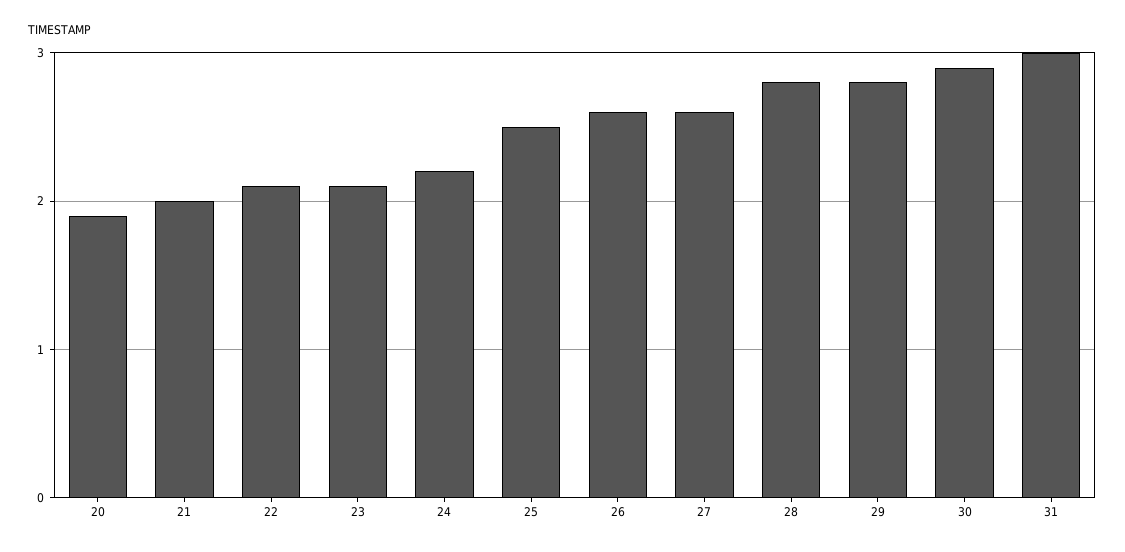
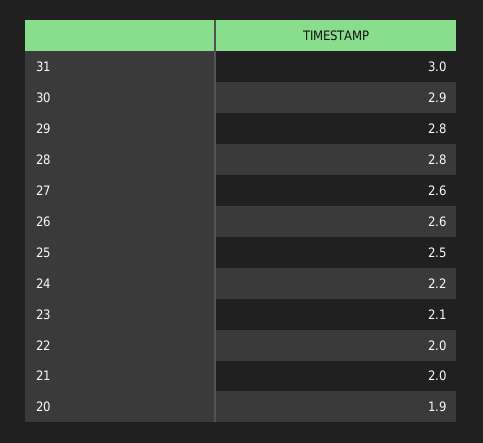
  {
    "20": 1.9,
    "21": 2,
-   "22": 2.1,
+   "22": 2,
    "23": 2.1,
    "24": 2.2,
    "25": 2.5,
    "26": 2.6,
    "27": 2.6,
    "28": 2.8,
    "29": 2.8,
    "30": 2.9,
    "31": 3
  }

